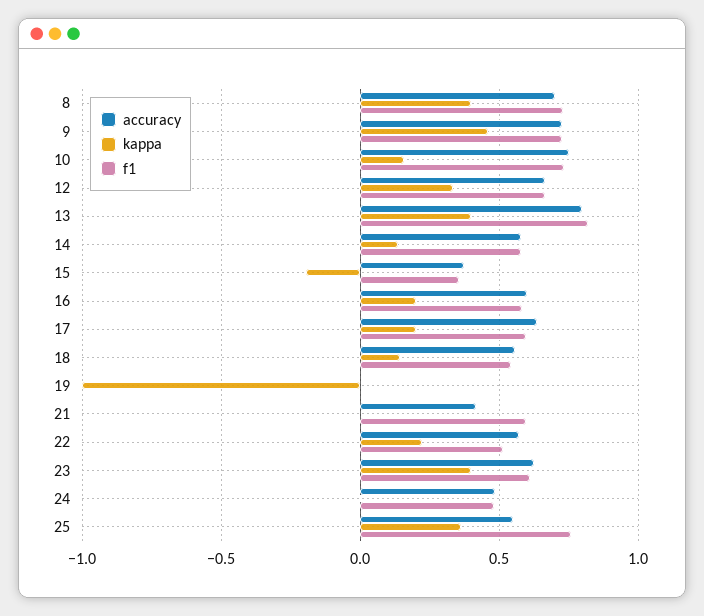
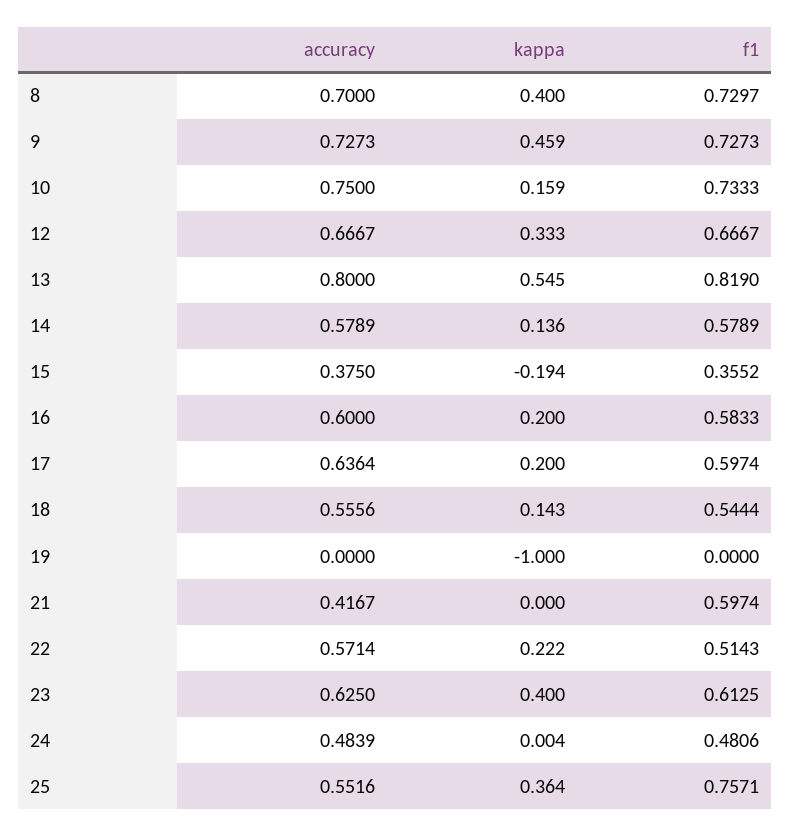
  {
    "accuracy": {
      "8": 0.7,
      "9": 0.7273,
      "10": 0.75,
      "12": 0.6667,
      "13": 0.8,
      "14": 0.5789,
      "15": 0.375,
      "16": 0.6,
      "17": 0.6364,
      "18": 0.5556,
      "19": 0,
      "21": 0.4167,
      "22": 0.5714,
      "23": 0.625,
      "24": 0.4839,
      "25": 0.5516
    },
    "kappa": {
      "8": 0.4,
      "9": 0.459,
      "10": 0.159,
      "12": 0.333,
-     "13": 0.4,
+     "13": 0.545,
      "14": 0.136,
      "15": -0.194,
      "16": 0.2,
      "17": 0.2,
      "18": 0.143,
      "19": -1,
      "21": 0,
      "22": 0.222,
      "23": 0.4,
      "24": 0.004,
      "25": 0.364
    },
    "f1": {
      "8": 0.7297,
      "9": 0.7273,
      "10": 0.7333,
      "12": 0.6667,
      "13": 0.819,
      "14": 0.5789,
      "15": 0.3552,
      "16": 0.5833,
      "17": 0.5974,
      "18": 0.5444,
      "19": 0,
      "21": 0.5974,
      "22": 0.5143,
      "23": 0.6125,
      "24": 0.4806,
      "25": 0.7571
    }
  }

